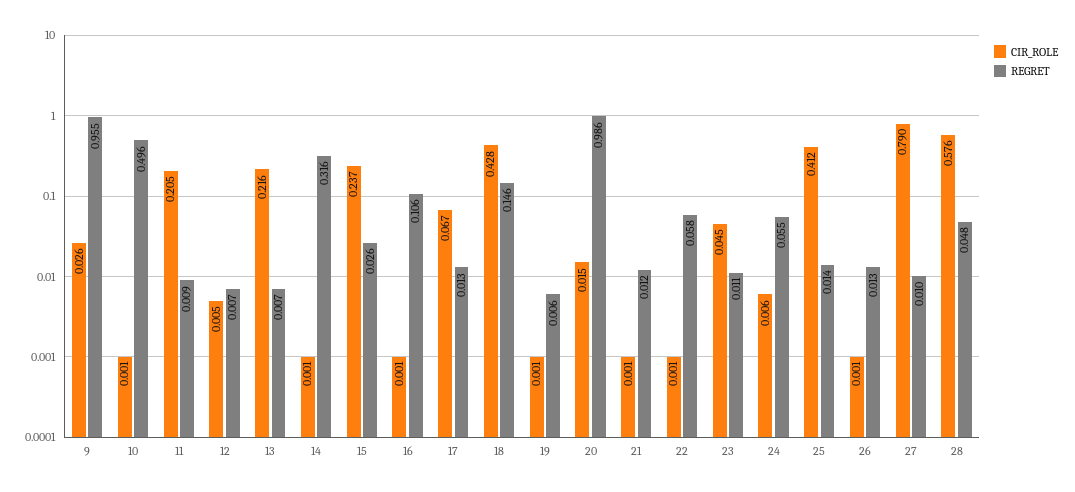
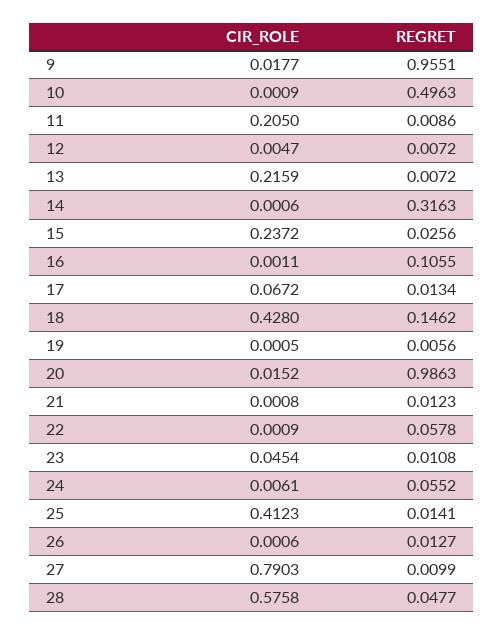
  {
    "CIR_ROLE": {
-     "9": 0.026,
+     "9": 0.0177,
      "10": 0.0009,
      "11": 0.205,
      "12": 0.0047,
      "13": 0.2159,
      "14": 0.0006,
      "15": 0.2372,
      "16": 0.0011,
      "17": 0.0672,
      "18": 0.428,
      "19": 0.0005,
      "20": 0.0152,
      "21": 0.0008,
      "22": 0.0009,
      "23": 0.0454,
      "24": 0.0061,
      "25": 0.4123,
      "26": 0.0006,
      "27": 0.7903,
      "28": 0.5758
    },
    "REGRET": {
      "9": 0.9551,
      "10": 0.4963,
      "11": 0.0086,
      "12": 0.0072,
      "13": 0.0072,
      "14": 0.3163,
      "15": 0.0256,
      "16": 0.1055,
      "17": 0.0134,
      "18": 0.1462,
      "19": 0.0056,
      "20": 0.9863,
      "21": 0.0123,
      "22": 0.0578,
      "23": 0.0108,
      "24": 0.0552,
      "25": 0.0141,
      "26": 0.0127,
      "27": 0.0099,
      "28": 0.0477
    }
  }

